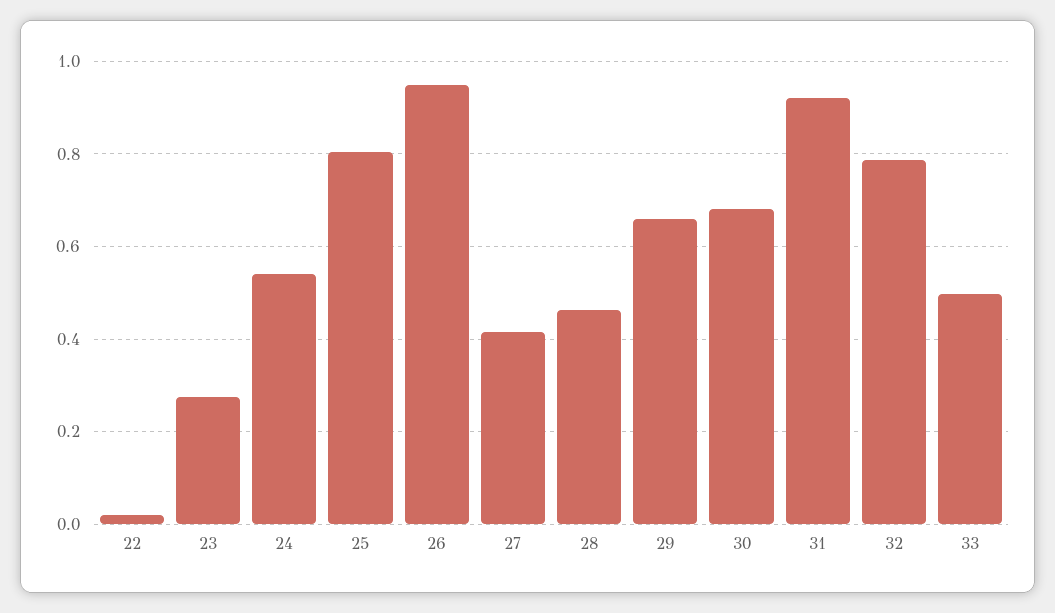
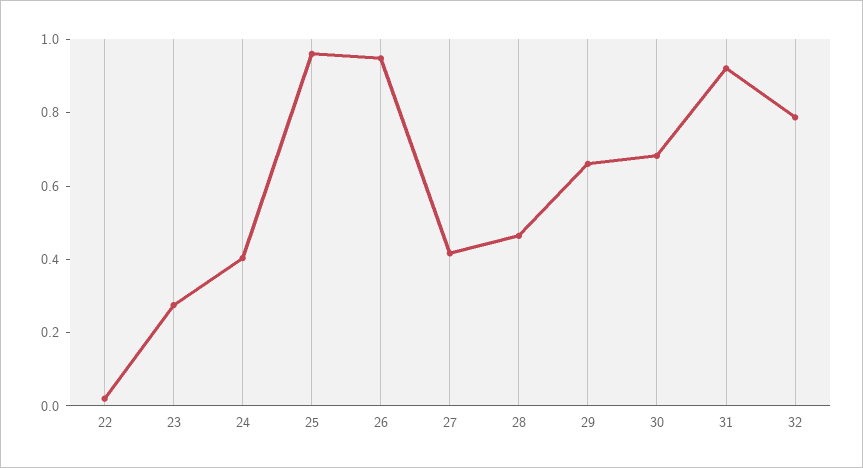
  {
    "22": 0.02,
    "23": 0.28,
-   "24": 0.54,
+   "24": 0.4,
-   "25": 0.8,
+   "25": 0.95,
    "26": 0.94,
    "27": 0.42,
    "28": 0.46,
    "29": 0.66,
    "30": 0.68,
    "31": 0.92,
-   "32": 0.78,
+   "32": 0.78
-   "33": 0.5
  }

